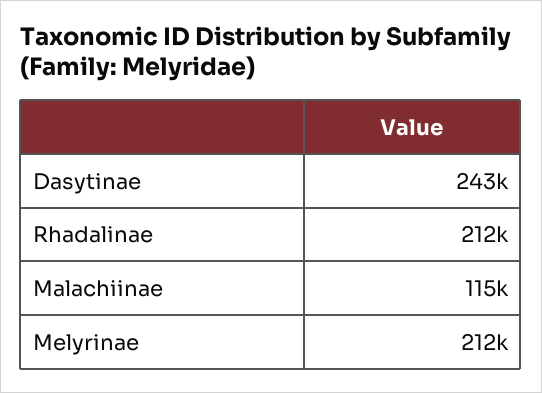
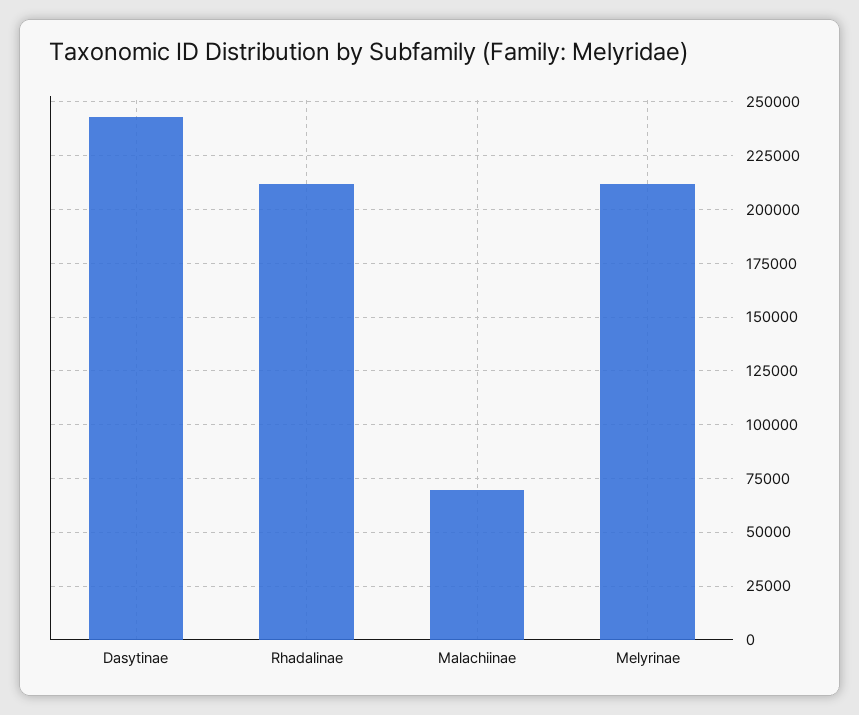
  {
    "Dasytinae": 243000,
    "Rhadalinae": 212000,
-   "Malachiinae": 115000,
+   "Malachiinae": 70000,
    "Melyrinae": 212000
  }

